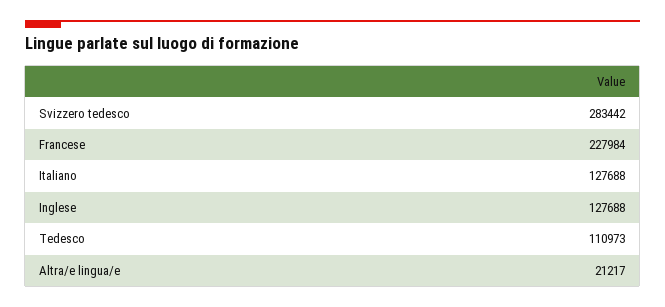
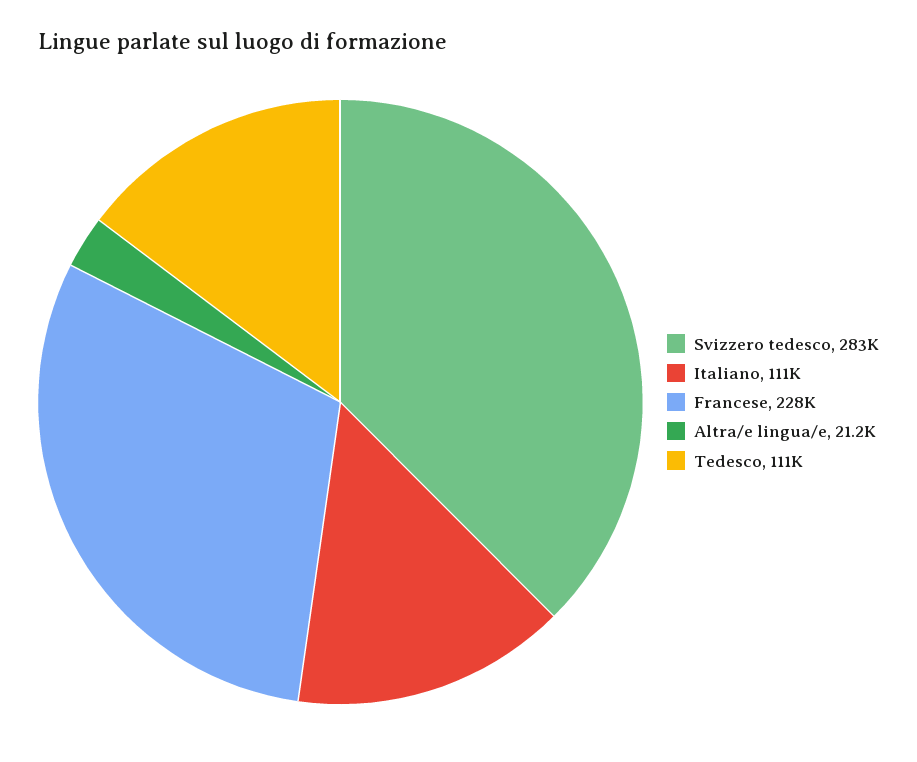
  {
    "Svizzero tedesco": 283442,
    "Francese": 227984,
-   "Italiano": 127688,
+   "Italiano": 111000,
-   "Inglese": 127688,
    "Tedesco": 110973,
    "Altra/e lingua/e": 21217
  }

